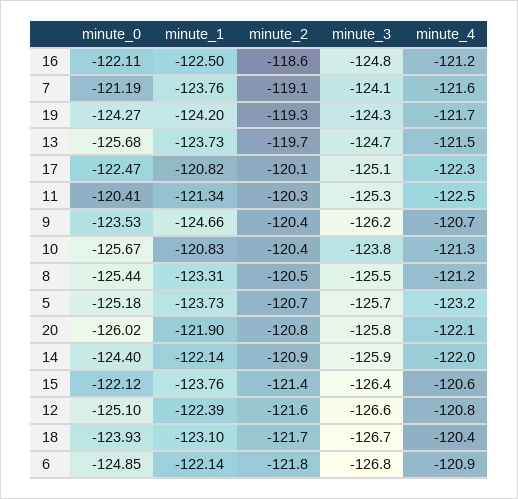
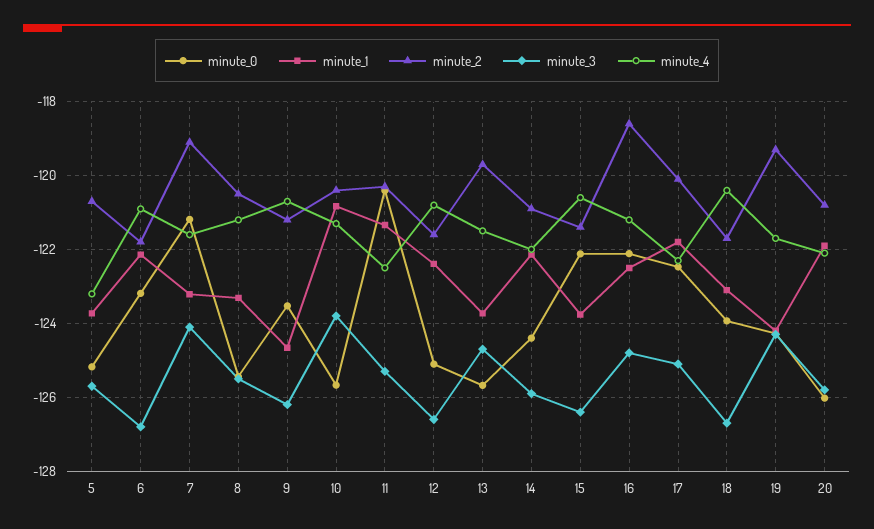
  {
    "minute_0": {
      "16": -122.11,
      "7": -121.19,
      "19": -124.27,
      "13": -125.68,
      "17": -122.47,
      "11": -120.41,
      "9": -123.53,
      "10": -125.67,
      "8": -125.44,
      "5": -125.18,
      "20": -126.02,
      "14": -124.4,
      "15": -122.12,
      "12": -125.1,
      "18": -123.93,
-     "6": -124.85
+     "6": -123.2
    },
    "minute_1": {
      "16": -122.5,
-     "7": -123.76,
+     "7": -123.2,
      "19": -124.2,
      "13": -123.73,
-     "17": -120.82,
+     "17": -121.8,
      "11": -121.34,
      "9": -124.66,
      "10": -120.83,
      "8": -123.31,
      "5": -123.73,
      "20": -121.9,
      "14": -122.14,
      "15": -123.76,
      "12": -122.39,
      "18": -123.1,
      "6": -122.14
    },
    "minute_2": {
      "16": -118.6,
      "7": -119.1,
      "19": -119.3,
      "13": -119.7,
      "17": -120.1,
      "11": -120.3,
-     "9": -120.4,
+     "9": -121.2,
      "10": -120.4,
      "8": -120.5,
      "5": -120.7,
      "20": -120.8,
      "14": -120.9,
      "15": -121.4,
      "12": -121.6,
      "18": -121.7,
      "6": -121.8
    },
    "minute_3": {
      "16": -124.8,
      "7": -124.1,
      "19": -124.3,
      "13": -124.7,
      "17": -125.1,
      "11": -125.3,
      "9": -126.2,
      "10": -123.8,
      "8": -125.5,
      "5": -125.7,
      "20": -125.8,
      "14": -125.9,
      "15": -126.4,
      "12": -126.6,
      "18": -126.7,
      "6": -126.8
    },
    "minute_4": {
      "16": -121.2,
      "7": -121.6,
      "19": -121.7,
      "13": -121.5,
      "17": -122.3,
      "11": -122.5,
      "9": -120.7,
      "10": -121.3,
      "8": -121.2,
      "5": -123.2,
      "20": -122.1,
      "14": -122,
      "15": -120.6,
      "12": -120.8,
      "18": -120.4,
      "6": -120.9
    }
  }

